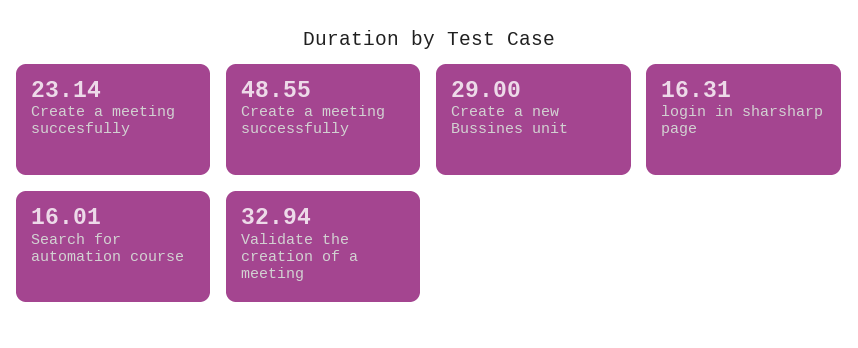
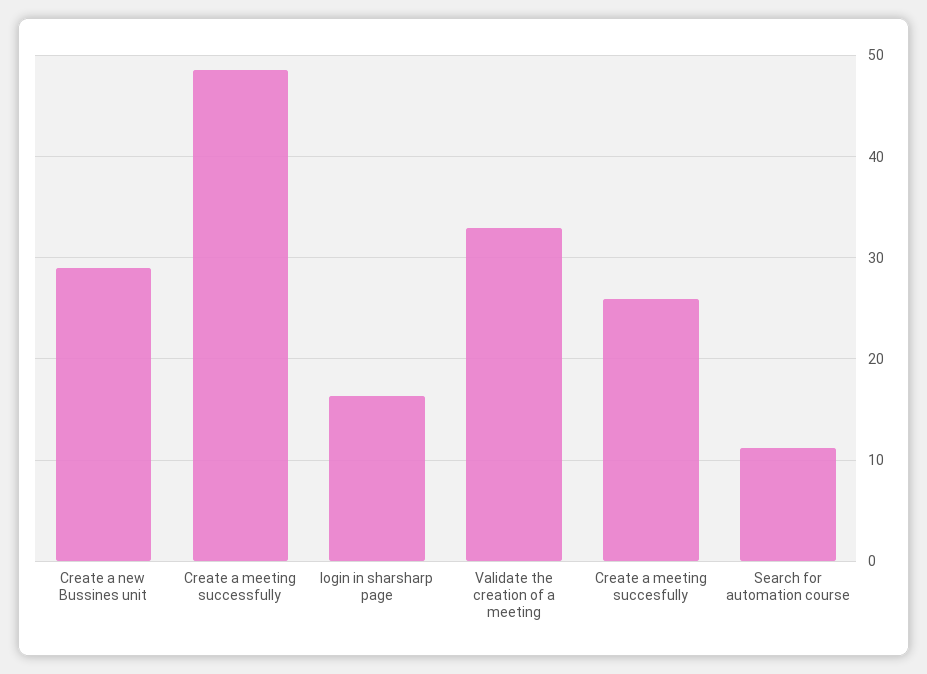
  {
-   "Create a meeting succesfully": 23.14,
+   "Create a meeting succesfully": 26,
    "Create a meeting successfully": 48.55,
    "Create a new Bussines unit": 29,
    "login in sharsharp page": 16.31,
-   "Search for automation course": 16.01,
+   "Search for automation course": 11,
    "Validate the creation of a meeting": 32.94
  }

